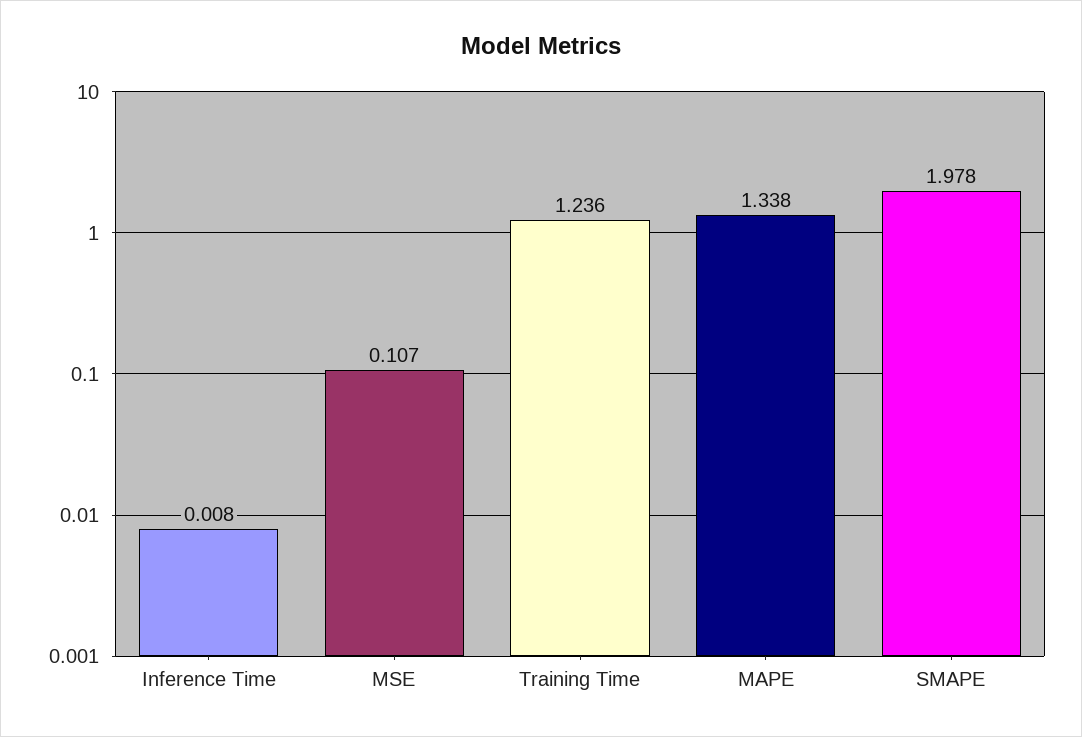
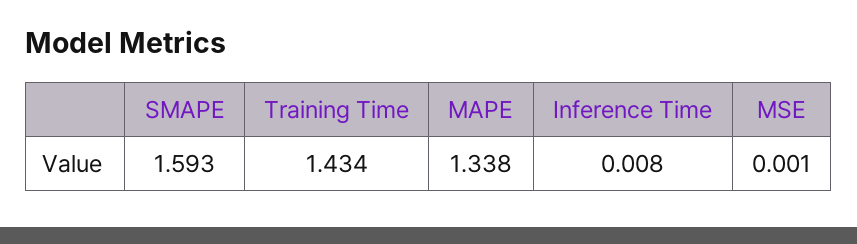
  {
    "Inference Time": 0.008,
-   "MSE": 0.107,
+   "MSE": 0.001,
-   "Training Time": 1.236,
+   "Training Time": 1.434,
    "MAPE": 1.338,
-   "SMAPE": 1.978
+   "SMAPE": 1.593
  }

